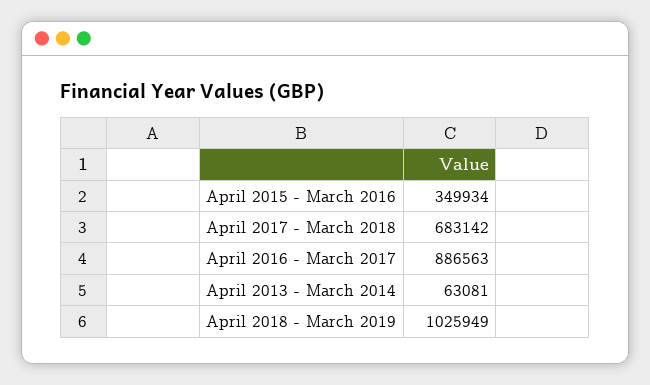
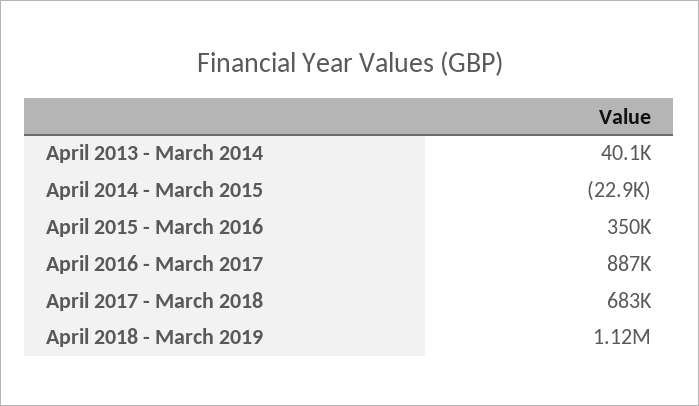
  {
    "April 2015 - March 2016": 349934,
    "April 2017 - March 2018": 683142,
    "April 2016 - March 2017": 886563,
-   "April 2013 - March 2014": 63081,
+   "April 2013 - March 2014": 40100,
-   "April 2018 - March 2019": 1025949
+   "April 2018 - March 2019": 1120000,
+   "April 2014 - March 2015": -22900
  }

